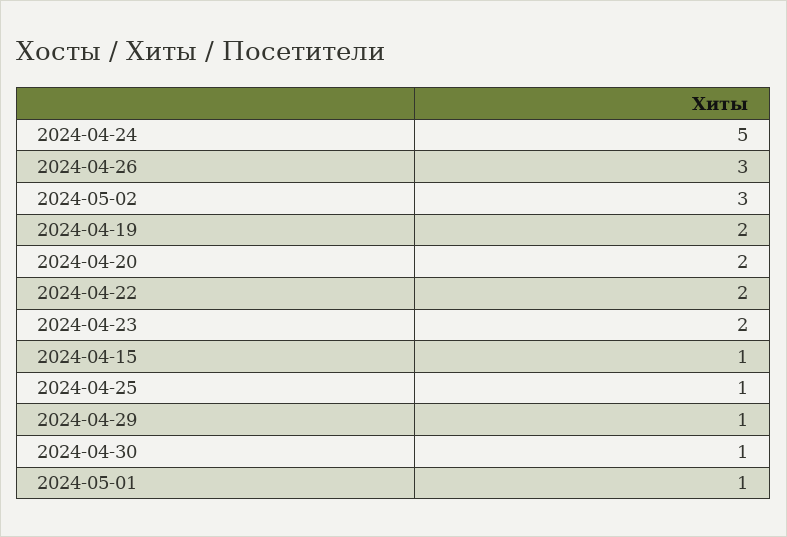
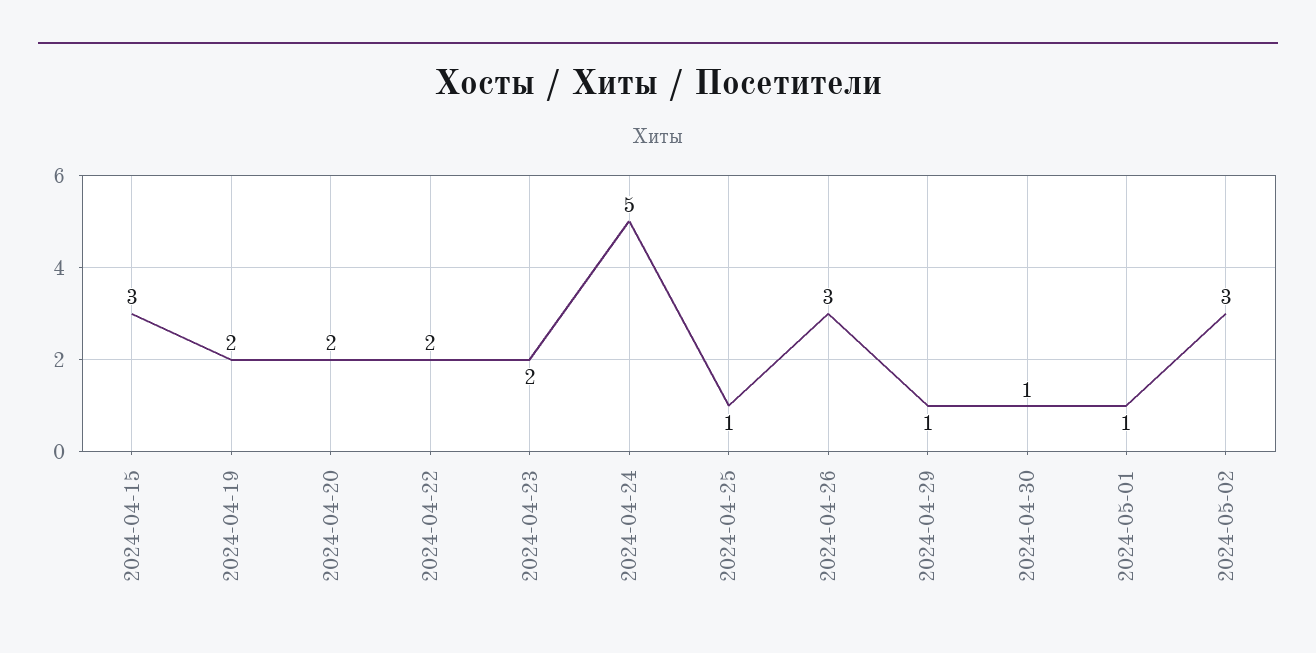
  {
    "2024-04-24": 5,
    "2024-04-26": 3,
    "2024-05-02": 3,
    "2024-04-19": 2,
    "2024-04-20": 2,
    "2024-04-22": 2,
    "2024-04-23": 2,
-   "2024-04-15": 1,
+   "2024-04-15": 3,
    "2024-04-25": 1,
    "2024-04-29": 1,
    "2024-04-30": 1,
    "2024-05-01": 1
  }

